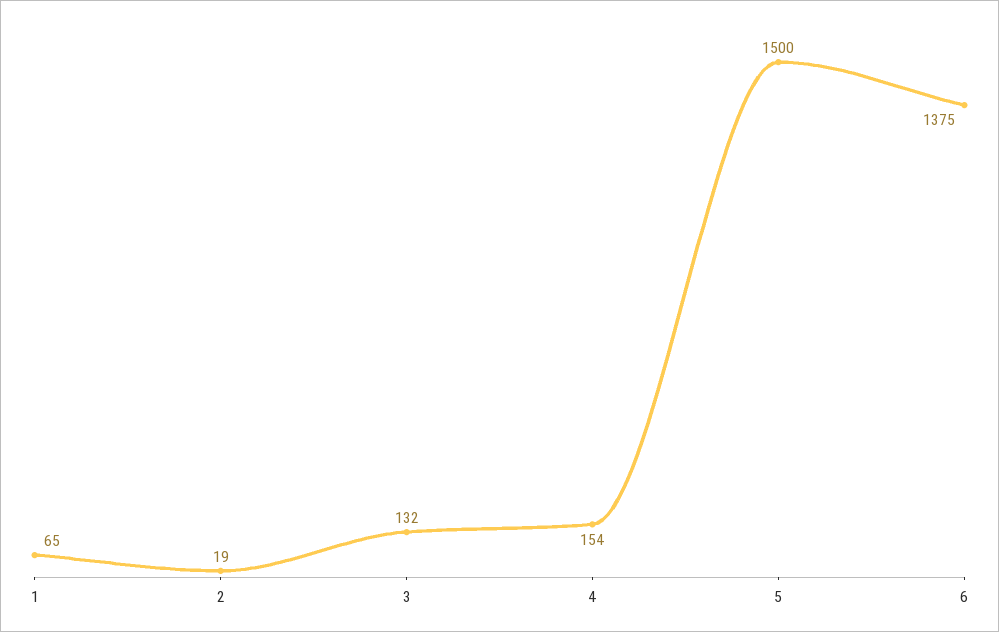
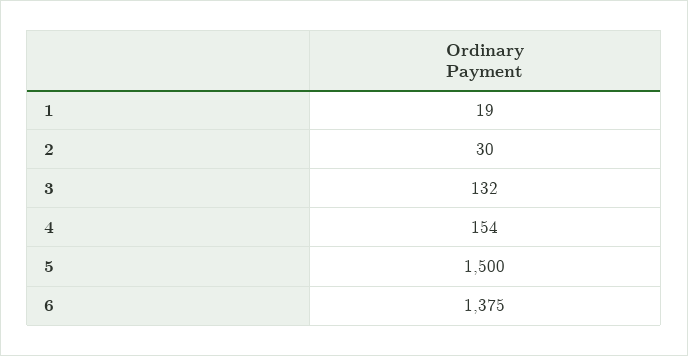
  {
-   "1": 65,
+   "1": 19,
-   "2": 19,
+   "2": 30,
    "3": 132,
    "4": 154,
    "5": 1500,
    "6": 1375
  }

